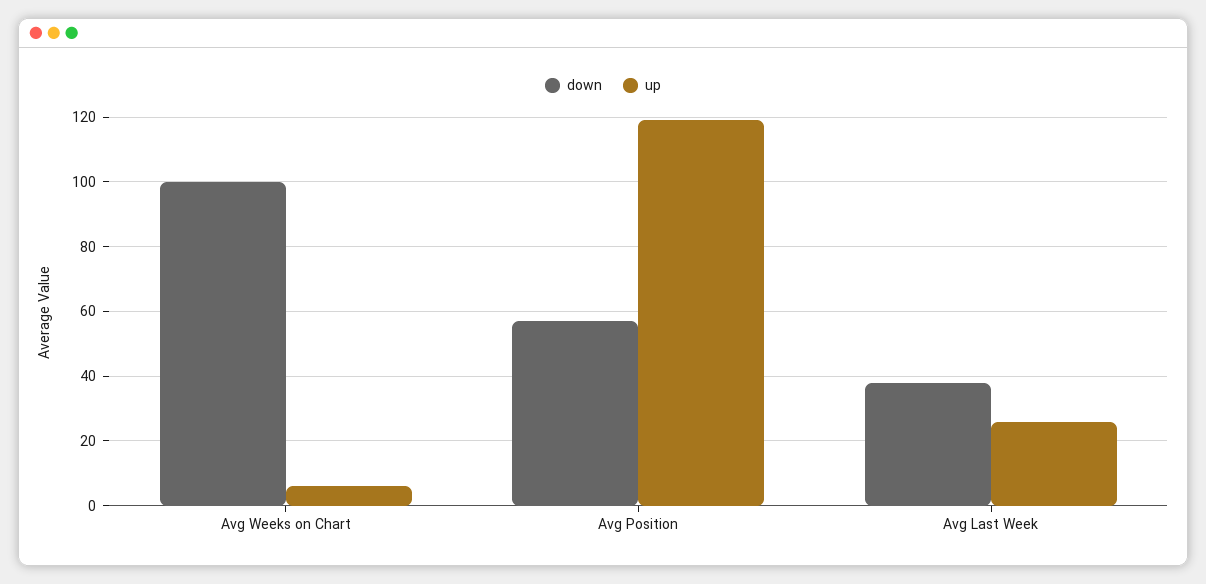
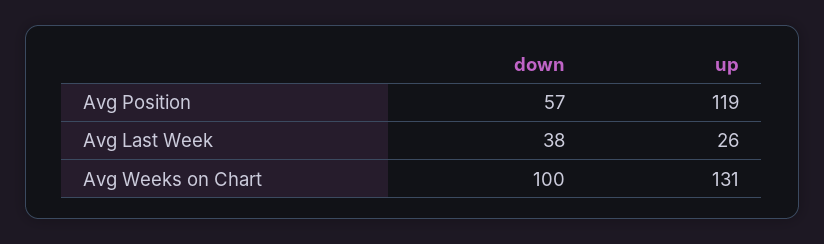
  {
    "down": {
      "Avg Weeks on Chart": 100,
      "Avg Position": 57,
      "Avg Last Week": 38
    },
    "up": {
-     "Avg Weeks on Chart": 5,
+     "Avg Weeks on Chart": 131,
      "Avg Position": 119,
      "Avg Last Week": 26
    }
  }

